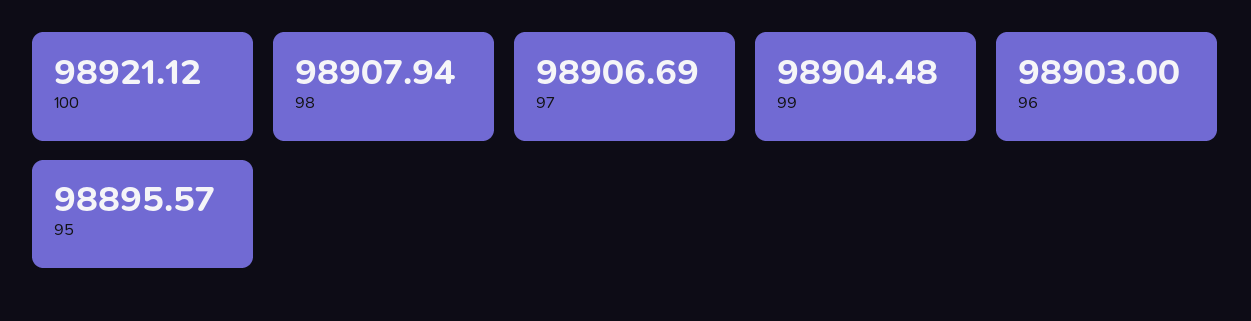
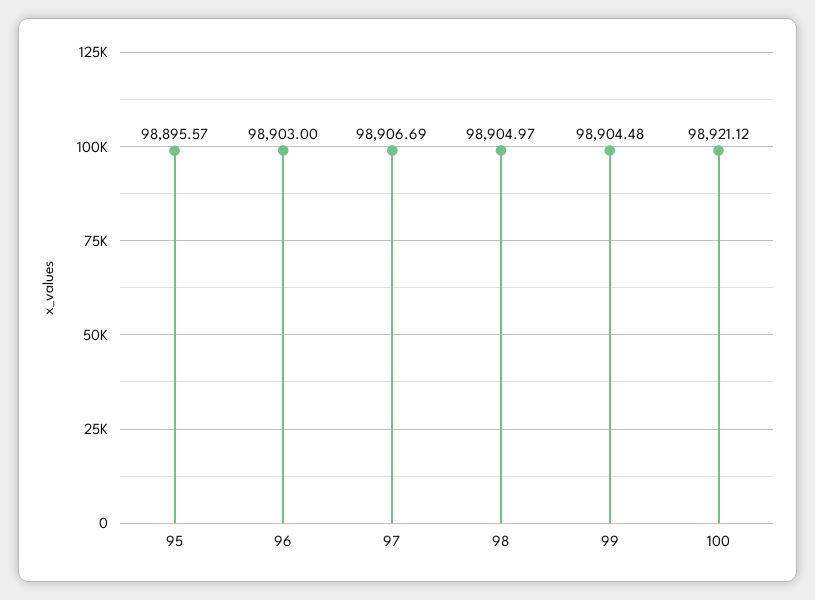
  {
    "100": 98921.12,
-   "98": 98907.94,
+   "98": 98904.97,
    "97": 98906.69,
    "99": 98904.48,
    "96": 98903,
    "95": 98895.57
  }

